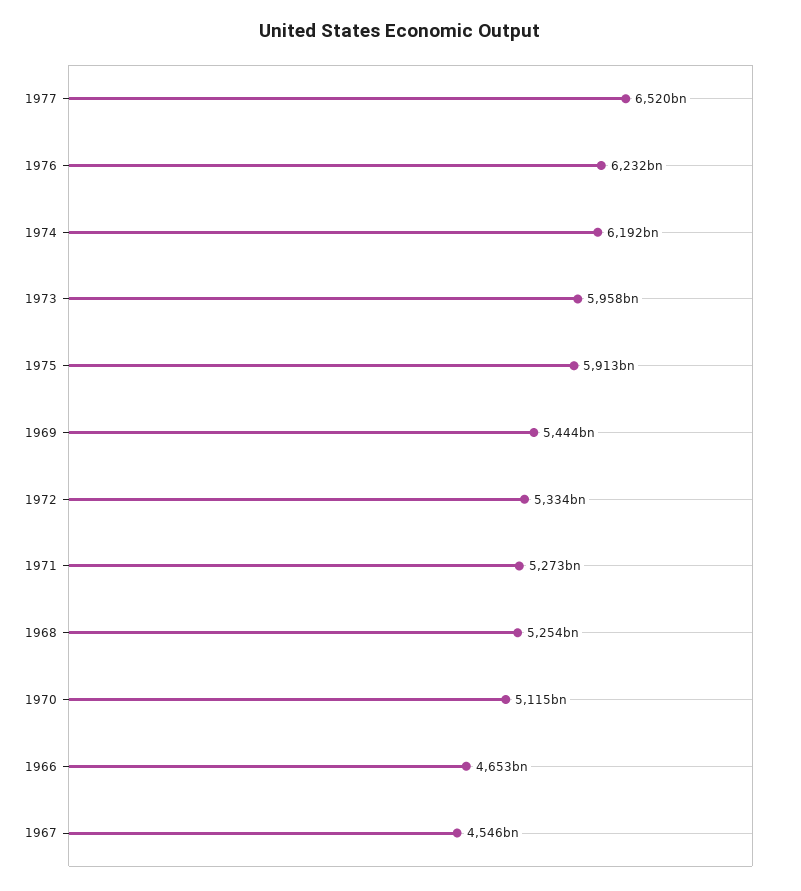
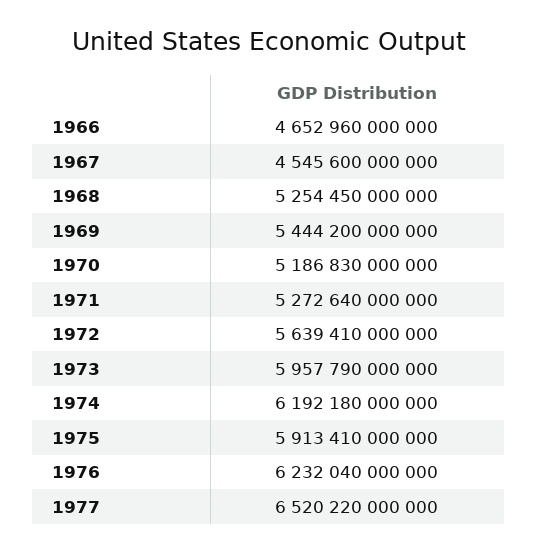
  {
    "1977": 6520220000000,
    "1976": 6232040000000,
    "1974": 6192180000000,
    "1973": 5957790000000,
    "1975": 5913410000000,
    "1969": 5444200000000,
-   "1972": 5334000000000,
+   "1972": 5639410000000,
    "1971": 5272640000000,
    "1968": 5254450000000,
-   "1970": 5115000000000,
+   "1970": 5186830000000,
    "1966": 4652960000000,
    "1967": 4545600000000
  }

